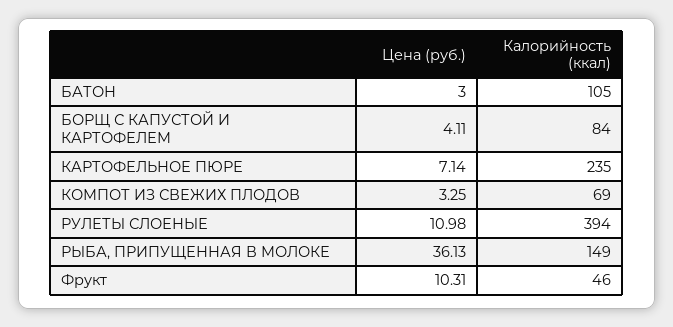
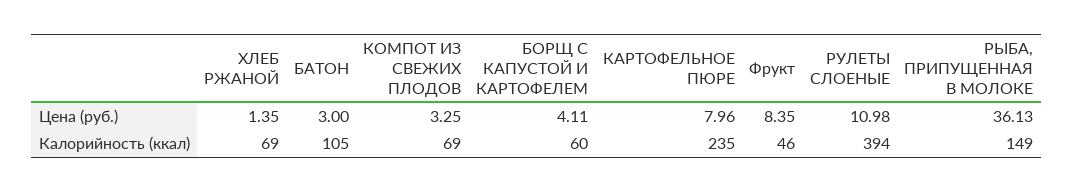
  {
    "Цена (руб.)": {
      "БАТОН": 3,
      "БОРЩ С КАПУСТОЙ И КАРТОФЕЛЕМ": 4.11,
-     "КАРТОФЕЛЬНОЕ ПЮРЕ": 7.14,
+     "КАРТОФЕЛЬНОЕ ПЮРЕ": 7.96,
      "КОМПОТ ИЗ СВЕЖИХ ПЛОДОВ": 3.25,
      "РУЛЕТЫ СЛОЕНЫЕ": 10.98,
      "РЫБА, ПРИПУЩЕННАЯ В МОЛОКЕ": 36.13,
-     "Фрукт": 10.31
+     "Фрукт": 8.35,
+     "ХЛЕБ РЖАНОЙ": 1.35
    },
    "Калорийность (ккал)": {
      "БАТОН": 105,
-     "БОРЩ С КАПУСТОЙ И КАРТОФЕЛЕМ": 84,
+     "БОРЩ С КАПУСТОЙ И КАРТОФЕЛЕМ": 60,
      "КАРТОФЕЛЬНОЕ ПЮРЕ": 235,
      "КОМПОТ ИЗ СВЕЖИХ ПЛОДОВ": 69,
      "РУЛЕТЫ СЛОЕНЫЕ": 394,
      "РЫБА, ПРИПУЩЕННАЯ В МОЛОКЕ": 149,
-     "Фрукт": 46
+     "Фрукт": 46,
+     "ХЛЕБ РЖАНОЙ": 69
    }
  }

